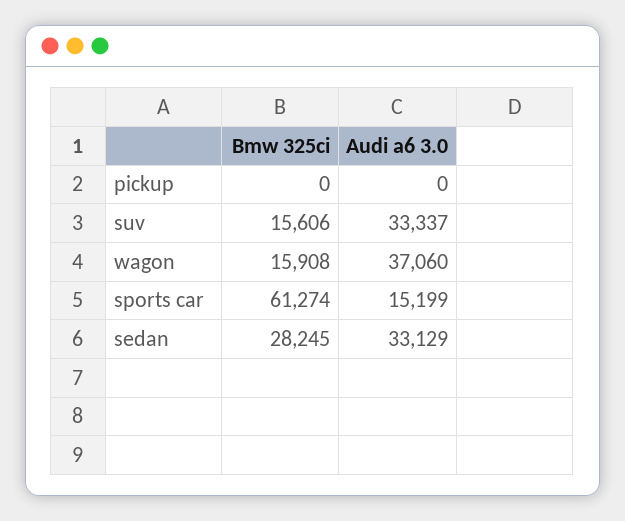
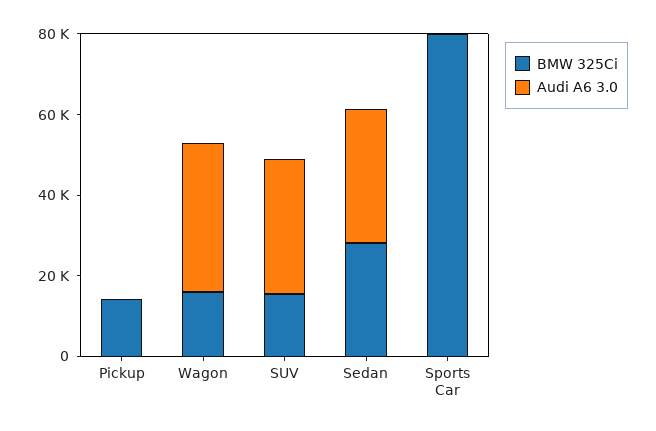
  {
    "Bmw 325ci": {
-     "pickup": 0,
+     "pickup": 15000,
      "suv": 15606,
      "wagon": 15908,
-     "sports car": 61274,
+     "sports car": 80000,
      "sedan": 28245
    },
    "Audi a6 3.0": {
      "pickup": 0,
      "suv": 33337,
      "wagon": 37060,
-     "sports car": 15199,
+     "sports car": 0,
      "sedan": 33129
    }
  }

